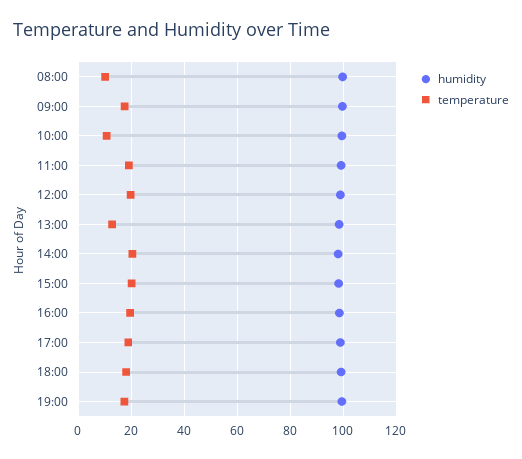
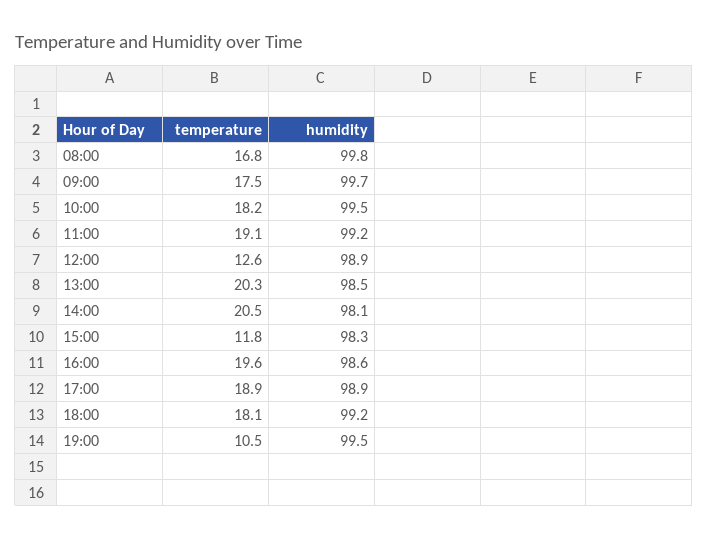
  {
    "humidity": {
      "08:00": 99.8,
      "09:00": 99.7,
      "10:00": 99.5,
      "11:00": 99.2,
      "12:00": 98.9,
      "13:00": 98.5,
      "14:00": 98.1,
      "15:00": 98.3,
      "16:00": 98.6,
      "17:00": 98.9,
      "18:00": 99.2,
      "19:00": 99.5
    },
    "temperature": {
-     "08:00": 10,
+     "08:00": 16.8,
      "09:00": 17.5,
-     "10:00": 10,
+     "10:00": 18.2,
      "11:00": 19.1,
-     "12:00": 20,
+     "12:00": 12.6,
-     "13:00": 12.5,
+     "13:00": 20.3,
      "14:00": 20.5,
-     "15:00": 20,
+     "15:00": 11.8,
      "16:00": 19.6,
      "17:00": 18.9,
      "18:00": 18.1,
-     "19:00": 17.5
+     "19:00": 10.5
    }
  }

